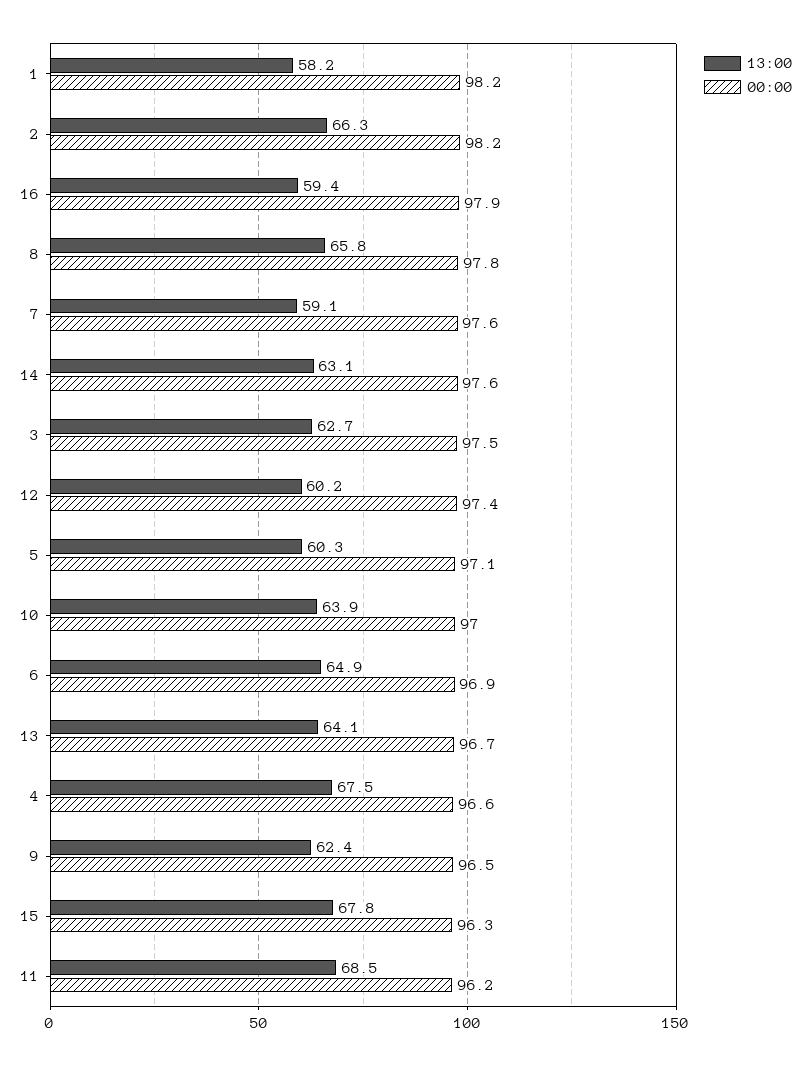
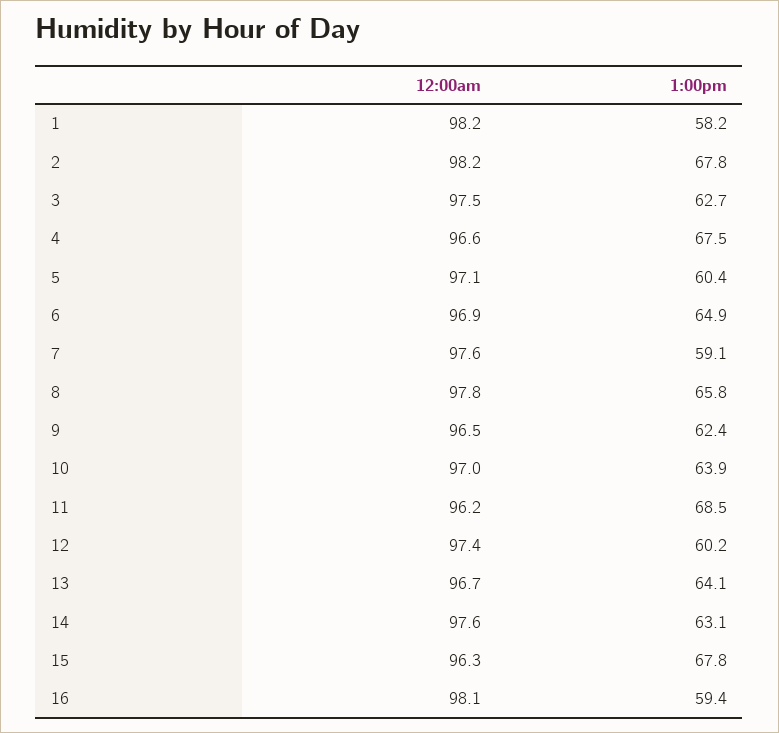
  {
    "13:00": {
      "1": 58.2,
-     "2": 66.3,
+     "2": 67.8,
      "16": 59.4,
      "8": 65.8,
      "7": 59.1,
      "14": 63.1,
      "3": 62.7,
      "12": 60.2,
-     "5": 60.3,
+     "5": 60.4,
      "10": 63.9,
      "6": 64.9,
      "13": 64.1,
      "4": 67.5,
      "9": 62.4,
      "15": 67.8,
      "11": 68.5
    },
    "00:00": {
      "1": 98.2,
      "2": 98.2,
-     "16": 97.9,
+     "16": 98.1,
      "8": 97.8,
      "7": 97.6,
      "14": 97.6,
      "3": 97.5,
      "12": 97.4,
      "5": 97.1,
      "10": 97,
      "6": 96.9,
      "13": 96.7,
      "4": 96.6,
      "9": 96.5,
      "15": 96.3,
      "11": 96.2
    }
  }

